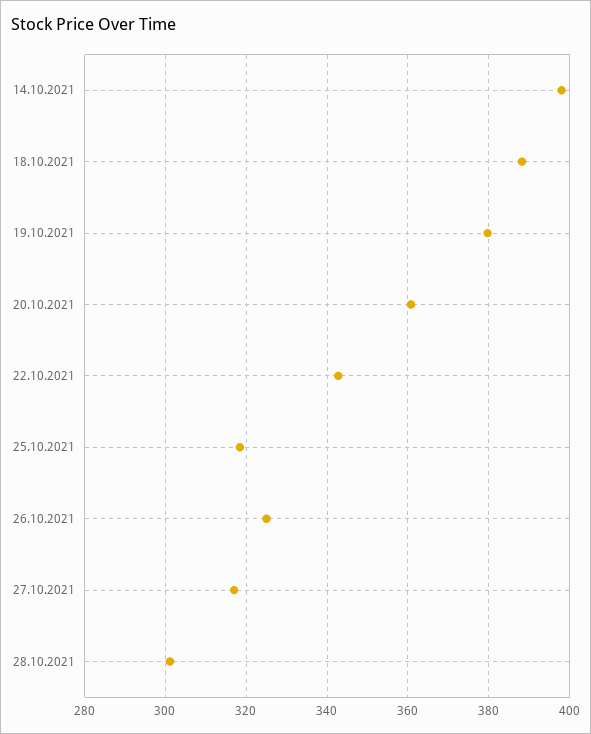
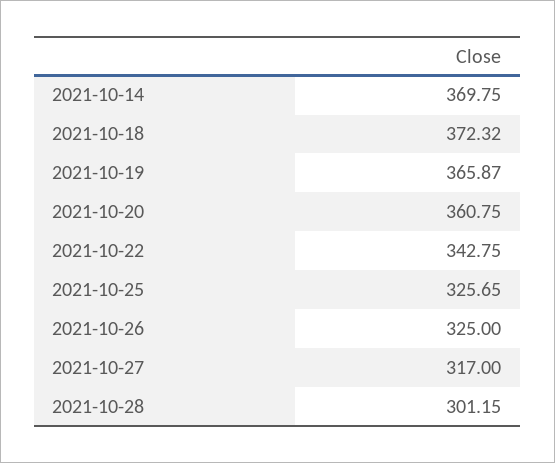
  {
-   "14.10.2021": 398,
+   "14.10.2021": 369.75,
-   "18.10.2021": 388,
+   "18.10.2021": 372.32,
-   "19.10.2021": 380,
+   "19.10.2021": 365.87,
    "20.10.2021": 360.75,
    "22.10.2021": 342.75,
-   "25.10.2021": 318,
+   "25.10.2021": 325.65,
    "26.10.2021": 325,
    "27.10.2021": 317,
    "28.10.2021": 301.15
  }

